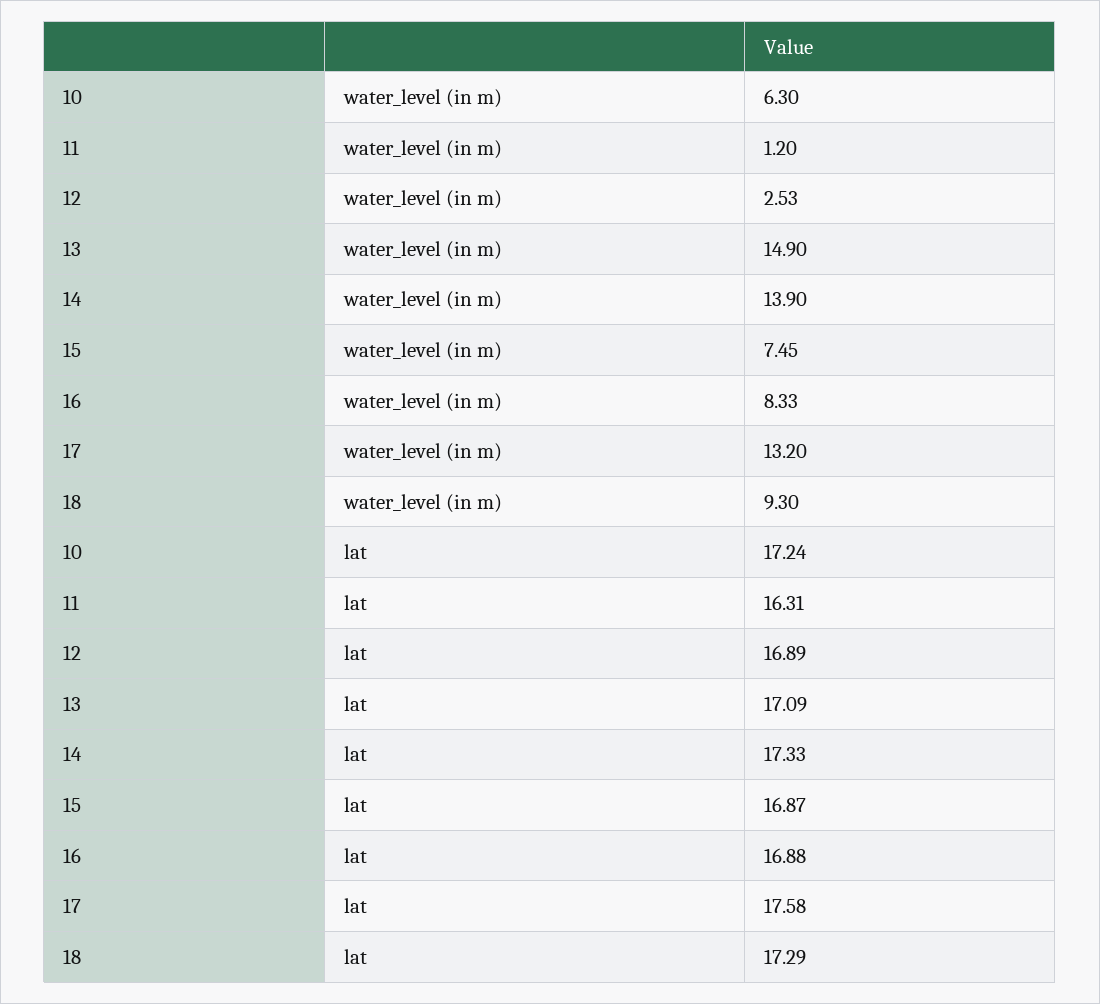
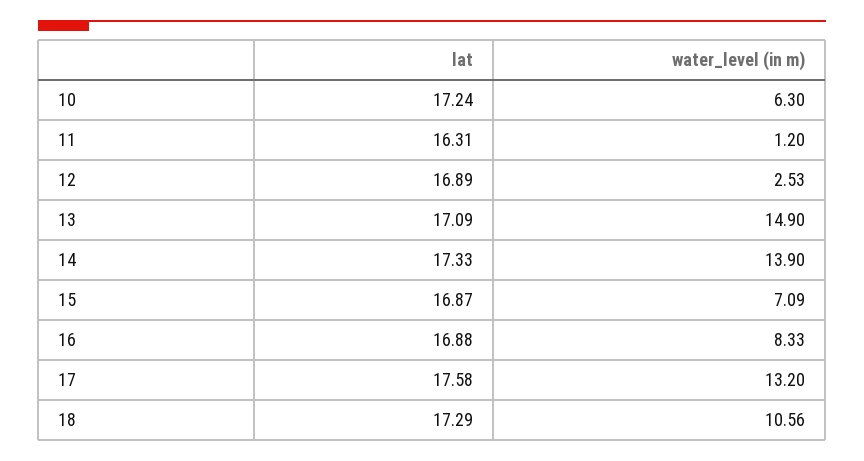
  {
    "10": {
      "water_level (in m)": 6.3,
      "lat": 17.24
    },
    "11": {
      "water_level (in m)": 1.2,
      "lat": 16.31
    },
    "12": {
      "water_level (in m)": 2.53,
      "lat": 16.89
    },
    "13": {
      "water_level (in m)": 14.9,
      "lat": 17.09
    },
    "14": {
      "water_level (in m)": 13.9,
      "lat": 17.33
    },
    "15": {
-     "water_level (in m)": 7.45,
+     "water_level (in m)": 7.09,
      "lat": 16.87
    },
    "16": {
      "water_level (in m)": 8.33,
      "lat": 16.88
    },
    "17": {
      "water_level (in m)": 13.2,
      "lat": 17.58
    },
    "18": {
-     "water_level (in m)": 9.3,
+     "water_level (in m)": 10.56,
      "lat": 17.29
    }
  }

